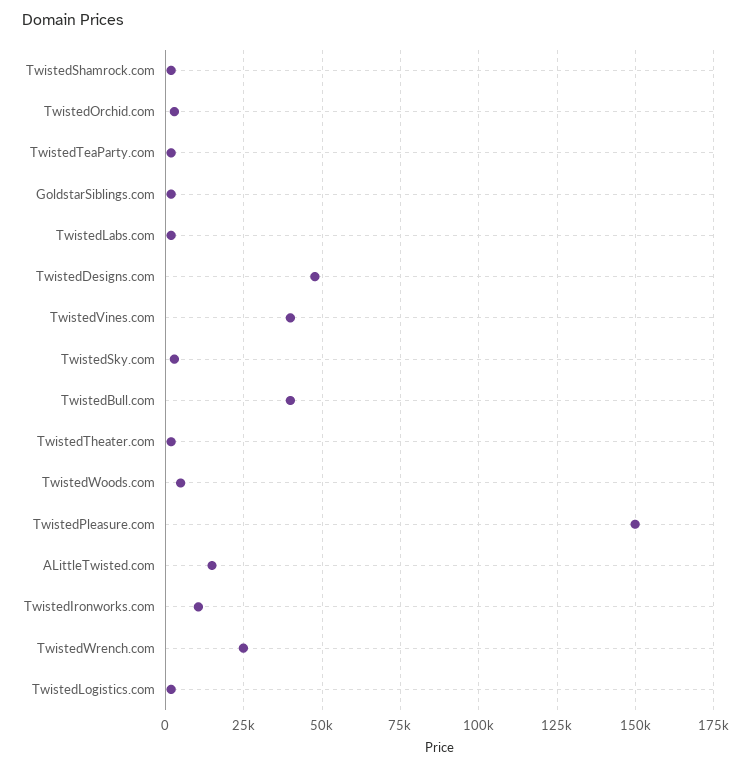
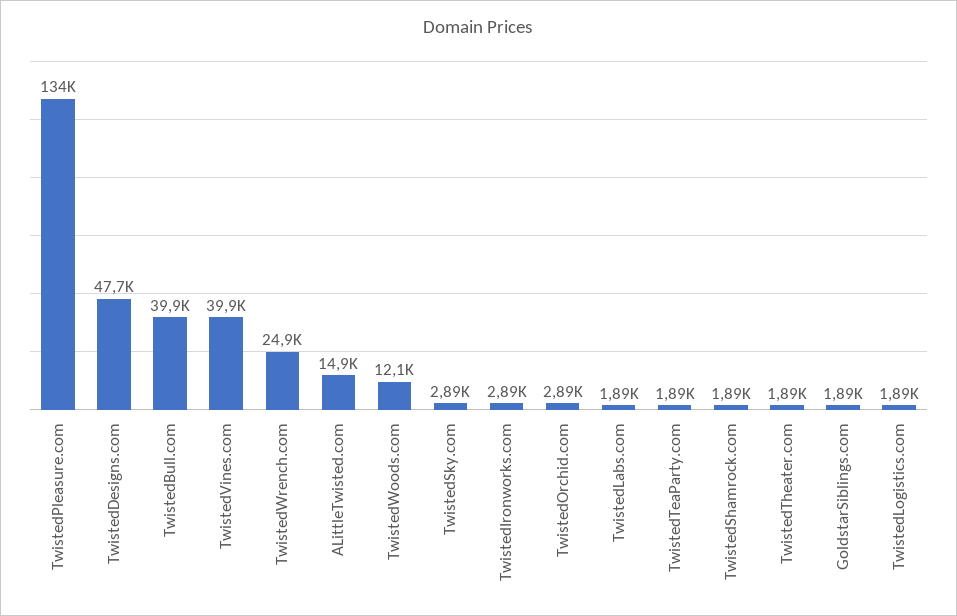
  {
    "TwistedShamrock.com": 1890,
    "TwistedOrchid.com": 2890,
    "TwistedTeaParty.com": 1890,
    "GoldstarSiblings.com": 1890,
    "TwistedLabs.com": 1890,
    "TwistedDesigns.com": 47700,
    "TwistedVines.com": 39900,
    "TwistedSky.com": 2890,
    "TwistedBull.com": 39900,
    "TwistedTheater.com": 1890,
-   "TwistedWoods.com": 5000,
+   "TwistedWoods.com": 12100,
-   "TwistedPleasure.com": 150000,
+   "TwistedPleasure.com": 134000,
    "ALittleTwisted.com": 14900,
-   "TwistedIronworks.com": 10000,
+   "TwistedIronworks.com": 2890,
    "TwistedWrench.com": 24900,
    "TwistedLogistics.com": 1890
  }

